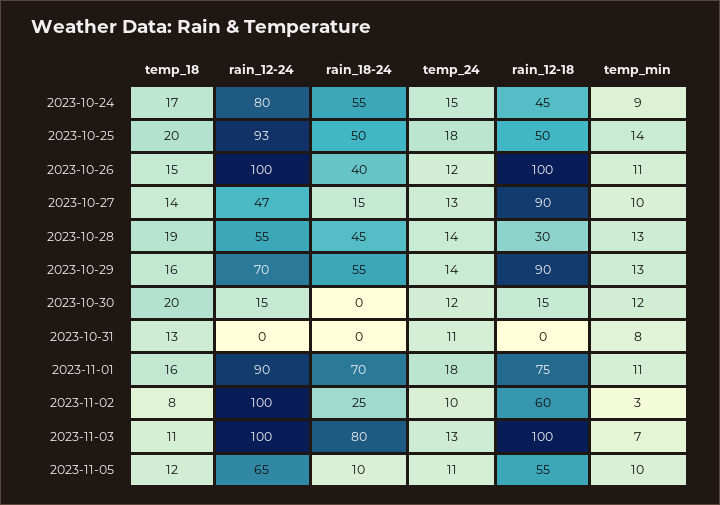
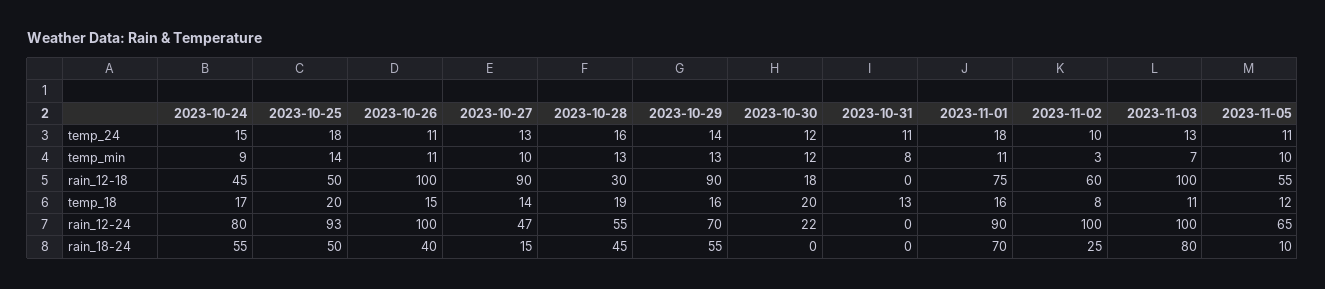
  {
    "temp_18": {
      "2023-10-24": 17,
      "2023-10-25": 20,
      "2023-10-26": 15,
      "2023-10-27": 14,
      "2023-10-28": 19,
      "2023-10-29": 16,
      "2023-10-30": 20,
      "2023-10-31": 13,
      "2023-11-01": 16,
      "2023-11-02": 8,
      "2023-11-03": 11,
      "2023-11-05": 12
    },
    "rain_12-24": {
      "2023-10-24": 80,
      "2023-10-25": 93,
      "2023-10-26": 100,
      "2023-10-27": 47,
      "2023-10-28": 55,
      "2023-10-29": 70,
-     "2023-10-30": 15,
+     "2023-10-30": 22,
      "2023-10-31": 0,
      "2023-11-01": 90,
      "2023-11-02": 100,
      "2023-11-03": 100,
      "2023-11-05": 65
    },
    "rain_18-24": {
      "2023-10-24": 55,
      "2023-10-25": 50,
      "2023-10-26": 40,
      "2023-10-27": 15,
      "2023-10-28": 45,
      "2023-10-29": 55,
      "2023-10-30": 0,
      "2023-10-31": 0,
      "2023-11-01": 70,
      "2023-11-02": 25,
      "2023-11-03": 80,
      "2023-11-05": 10
    },
    "temp_24": {
      "2023-10-24": 15,
      "2023-10-25": 18,
-     "2023-10-26": 12,
+     "2023-10-26": 11,
      "2023-10-27": 13,
-     "2023-10-28": 14,
+     "2023-10-28": 16,
      "2023-10-29": 14,
      "2023-10-30": 12,
      "2023-10-31": 11,
      "2023-11-01": 18,
      "2023-11-02": 10,
      "2023-11-03": 13,
      "2023-11-05": 11
    },
    "rain_12-18": {
      "2023-10-24": 45,
      "2023-10-25": 50,
      "2023-10-26": 100,
      "2023-10-27": 90,
      "2023-10-28": 30,
      "2023-10-29": 90,
-     "2023-10-30": 15,
+     "2023-10-30": 18,
      "2023-10-31": 0,
      "2023-11-01": 75,
      "2023-11-02": 60,
      "2023-11-03": 100,
      "2023-11-05": 55
    },
    "temp_min": {
      "2023-10-24": 9,
      "2023-10-25": 14,
      "2023-10-26": 11,
      "2023-10-27": 10,
      "2023-10-28": 13,
      "2023-10-29": 13,
      "2023-10-30": 12,
      "2023-10-31": 8,
      "2023-11-01": 11,
      "2023-11-02": 3,
      "2023-11-03": 7,
      "2023-11-05": 10
    }
  }

